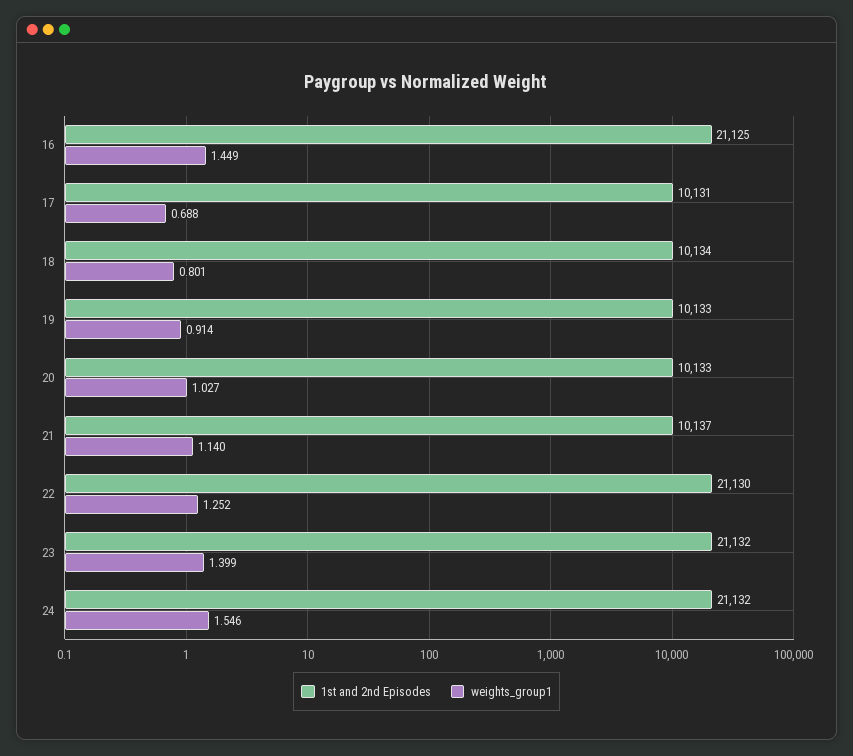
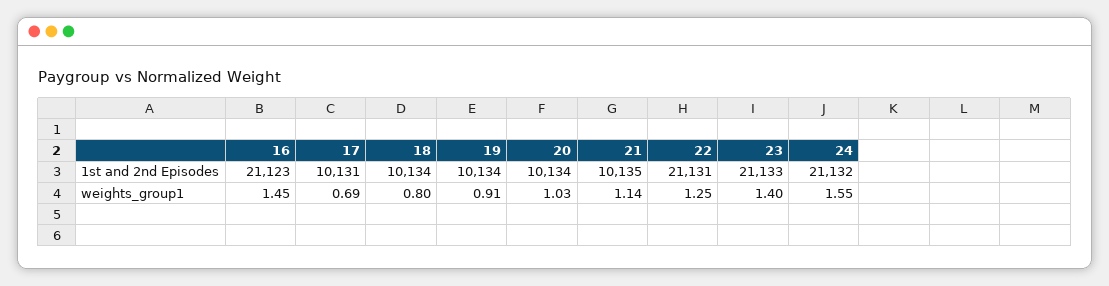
  {
    "1st and 2nd Episodes": {
-     "16": 21125,
+     "16": 21123,
      "17": 10131,
      "18": 10134,
-     "19": 10133,
+     "19": 10134,
-     "20": 10133,
+     "20": 10134,
-     "21": 10137,
+     "21": 10135,
-     "22": 21130,
+     "22": 21131,
-     "23": 21132,
+     "23": 21133,
      "24": 21132
    },
    "weights_group1": {
      "16": 1.449,
      "17": 0.688,
      "18": 0.801,
      "19": 0.914,
      "20": 1.027,
      "21": 1.14,
      "22": 1.252,
      "23": 1.399,
      "24": 1.546
    }
  }

